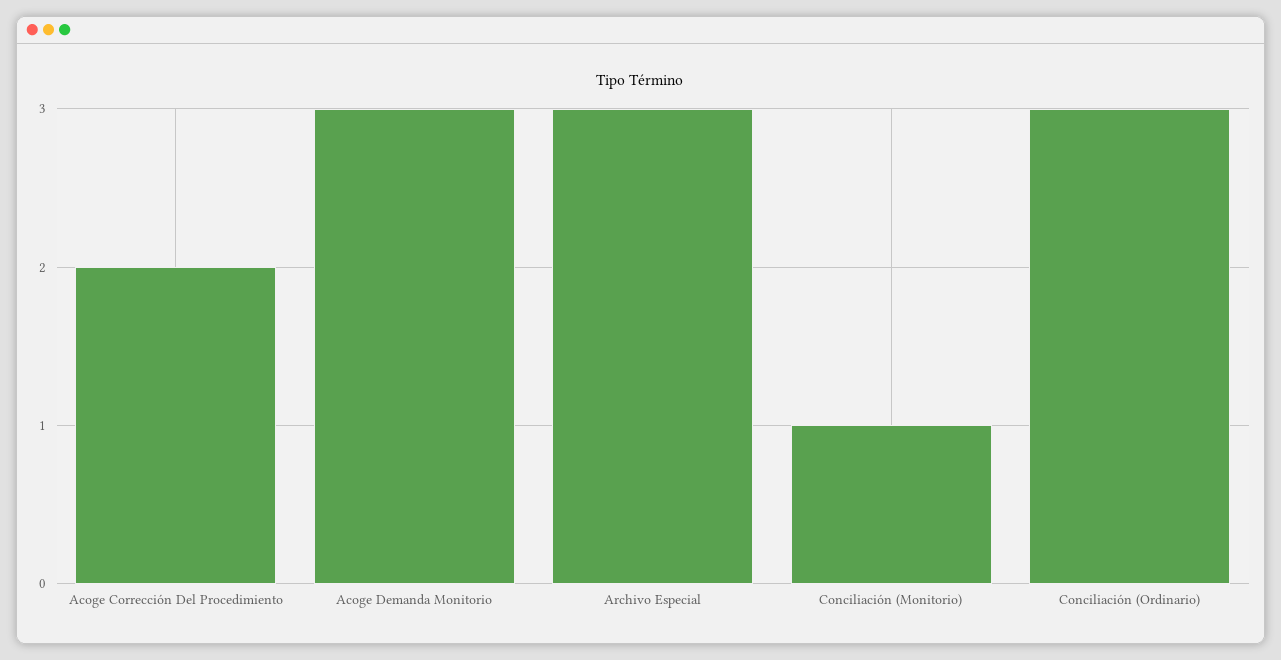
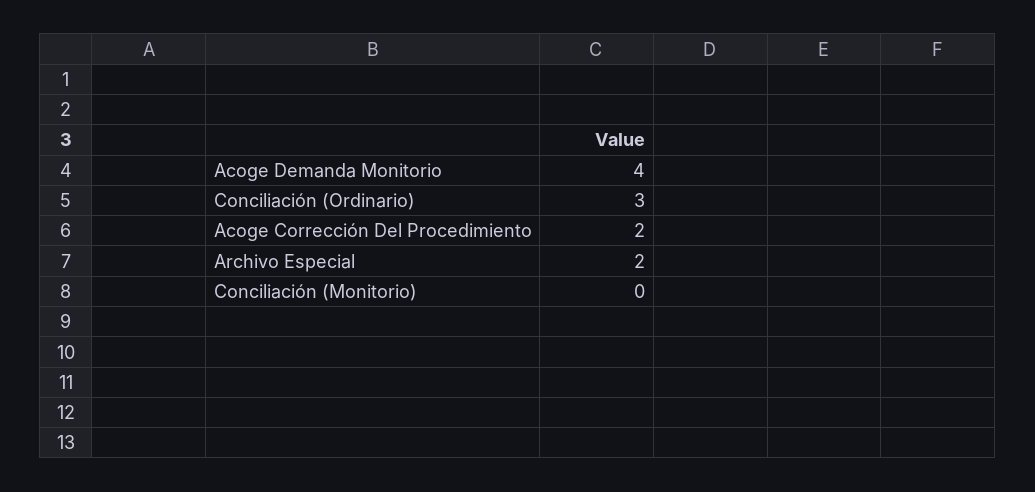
  {
    "Acoge Corrección Del Procedimiento": 2,
-   "Acoge Demanda Monitorio": 3,
+   "Acoge Demanda Monitorio": 4,
-   "Archivo Especial": 3,
+   "Archivo Especial": 2,
-   "Conciliación (Monitorio)": 1,
+   "Conciliación (Monitorio)": 0,
    "Conciliación (Ordinario)": 3
  }

